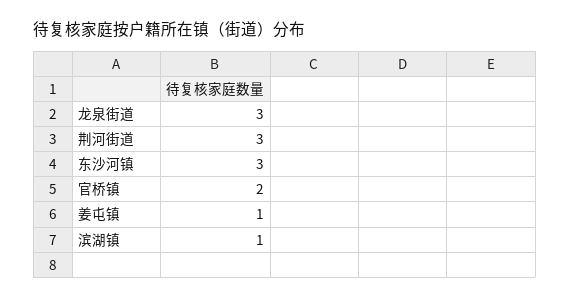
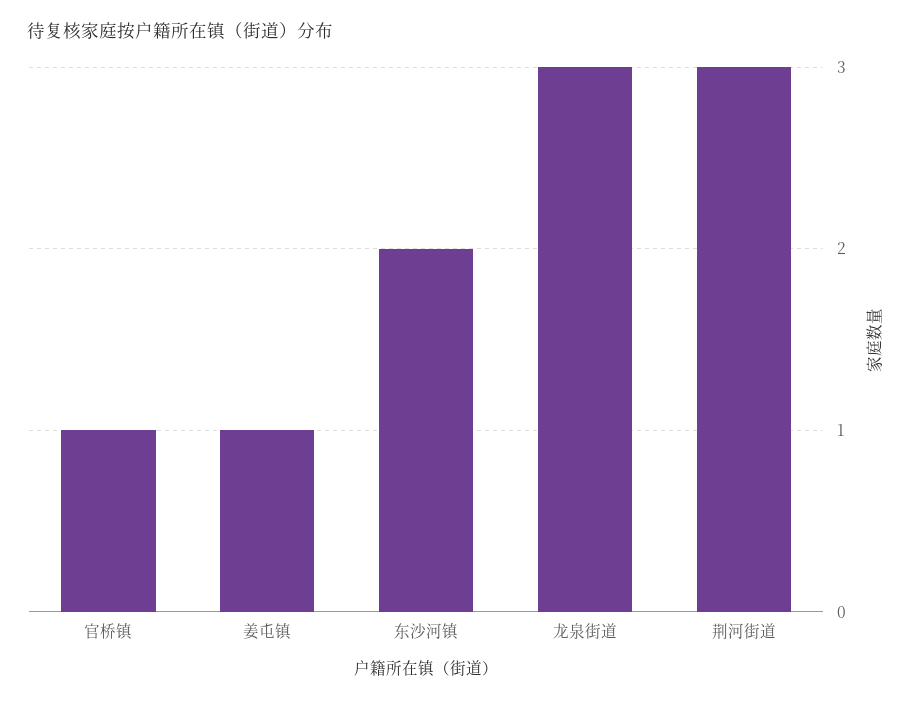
  {
    "龙泉街道": 3,
    "荆河街道": 3,
-   "东沙河镇": 3,
+   "东沙河镇": 2,
-   "官桥镇": 2,
+   "官桥镇": 1,
-   "姜屯镇": 1,
+   "姜屯镇": 1
-   "滨湖镇": 1
  }

